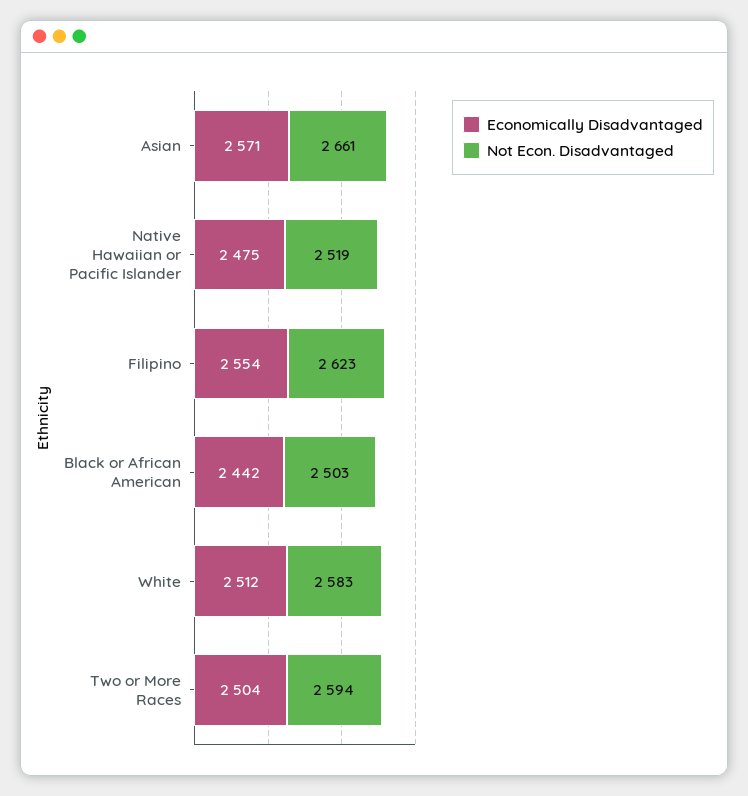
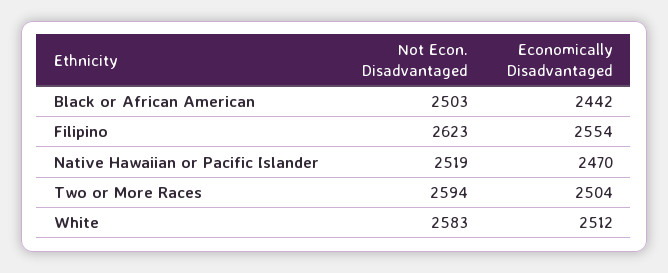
  {
    "Economically Disadvantaged": {
-     "Asian": 2571,
-     "Native Hawaiian or Pacific Islander": 2475,
+     "Native Hawaiian or Pacific Islander": 2470,
      "Filipino": 2554,
      "Black or African American": 2442,
      "White": 2512,
      "Two or More Races": 2504
    },
    "Not Econ. Disadvantaged": {
-     "Asian": 2661,
      "Native Hawaiian or Pacific Islander": 2519,
      "Filipino": 2623,
      "Black or African American": 2503,
      "White": 2583,
      "Two or More Races": 2594
    }
  }

